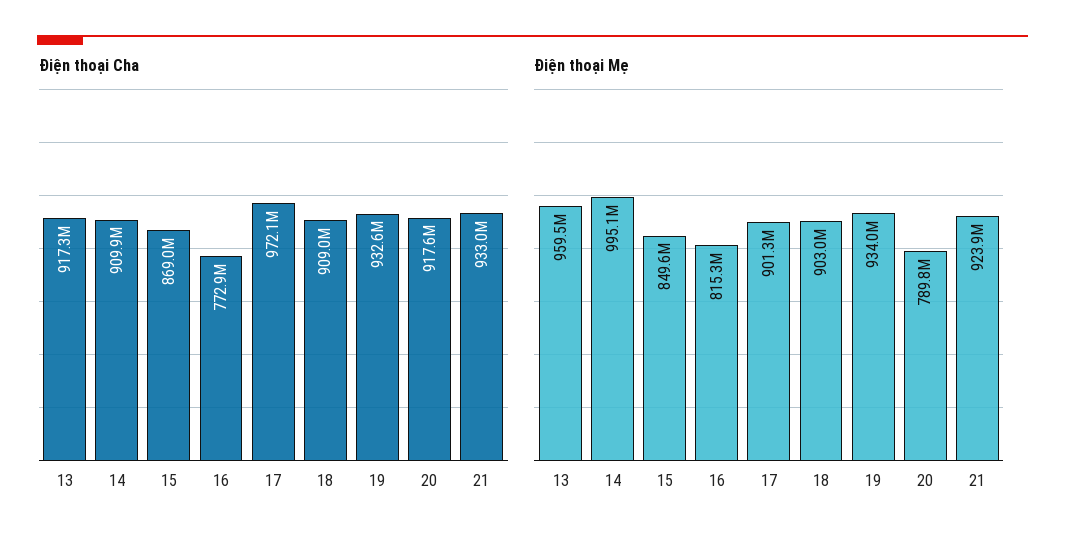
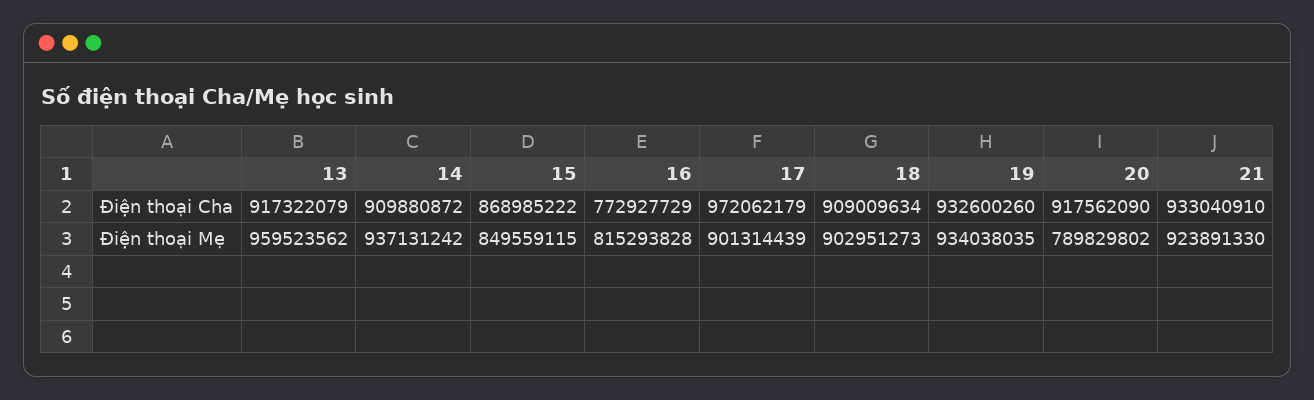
  {
    "Điện thoại Cha": {
      "13": 917322079,
      "14": 909880872,
      "15": 868985222,
      "16": 772927729,
      "17": 972062179,
      "18": 909009634,
      "19": 932600260,
      "20": 917562090,
      "21": 933040910
    },
    "Điện thoại Mẹ": {
      "13": 959523562,
-     "14": 995100000,
+     "14": 937131242,
      "15": 849559115,
      "16": 815293828,
      "17": 901314439,
      "18": 902951273,
      "19": 934038035,
      "20": 789829802,
      "21": 923891330
    }
  }

